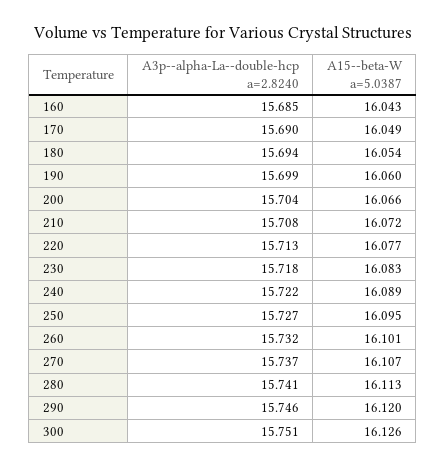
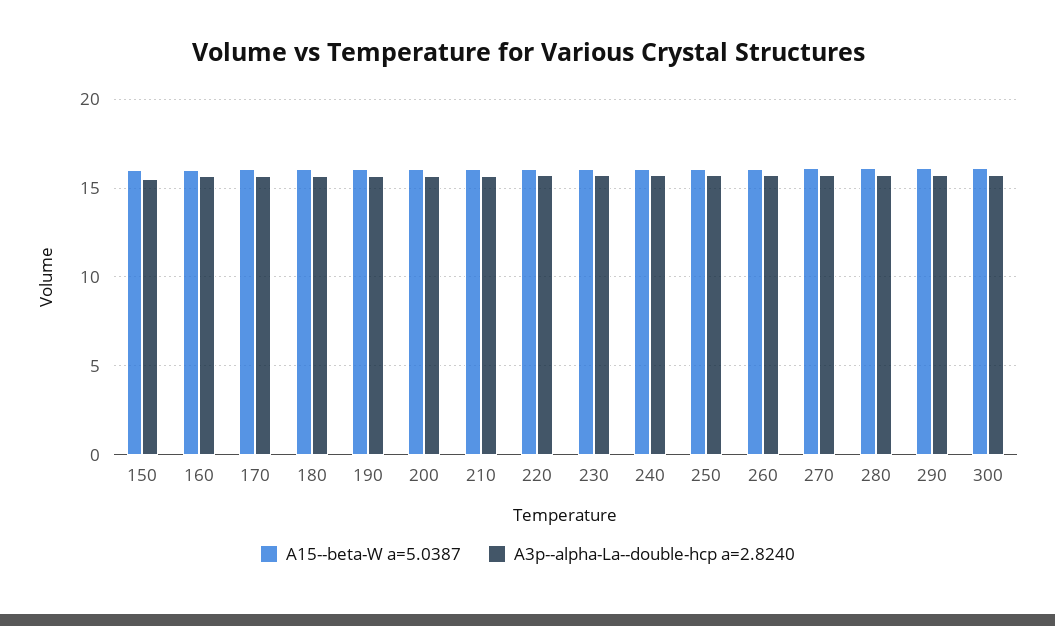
  {
    "A3p--alpha-La--double-hcp a=2.8240": {
      "160": 15.685,
      "170": 15.69,
      "180": 15.694,
      "190": 15.699,
      "200": 15.704,
      "210": 15.708,
      "220": 15.713,
      "230": 15.718,
      "240": 15.722,
      "250": 15.727,
      "260": 15.732,
      "270": 15.737,
      "280": 15.741,
      "290": 15.746,
-     "300": 15.751
+     "300": 15.751,
+     "150": 15.5
    },
    "A15--beta-W a=5.0387": {
      "160": 16.043,
      "170": 16.049,
      "180": 16.054,
      "190": 16.06,
      "200": 16.066,
      "210": 16.072,
      "220": 16.077,
      "230": 16.083,
      "240": 16.089,
      "250": 16.095,
      "260": 16.101,
      "270": 16.107,
      "280": 16.113,
      "290": 16.12,
-     "300": 16.126
+     "300": 16.126,
+     "150": 16
    }
  }

